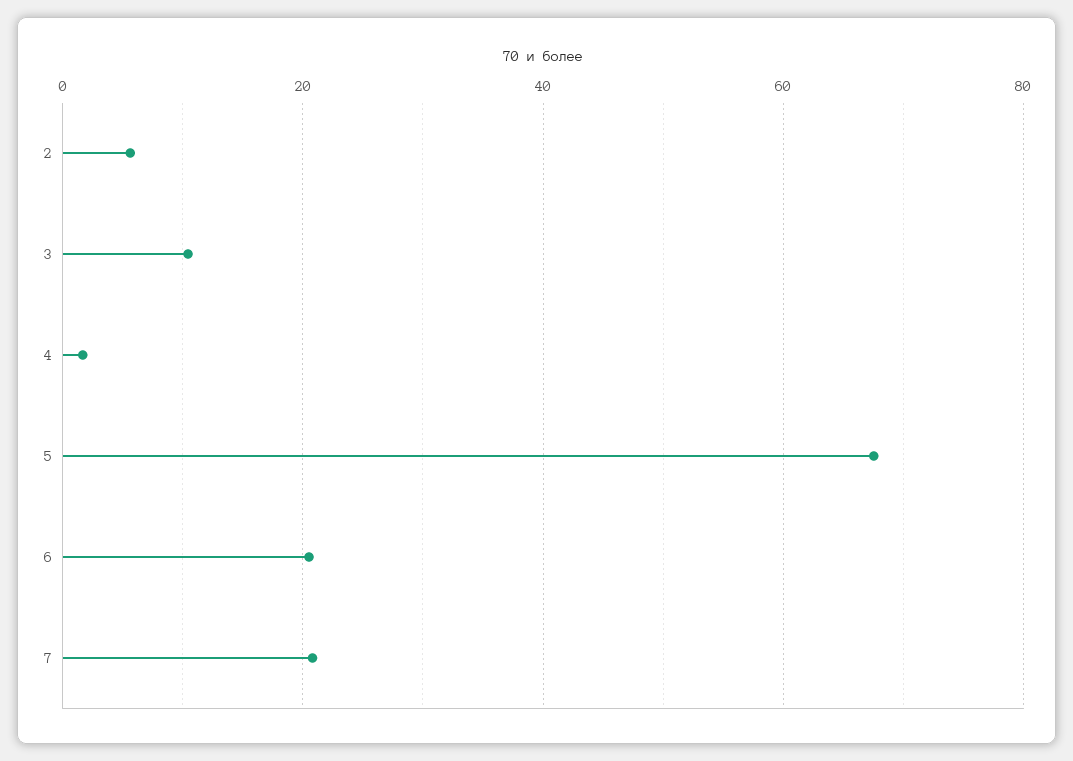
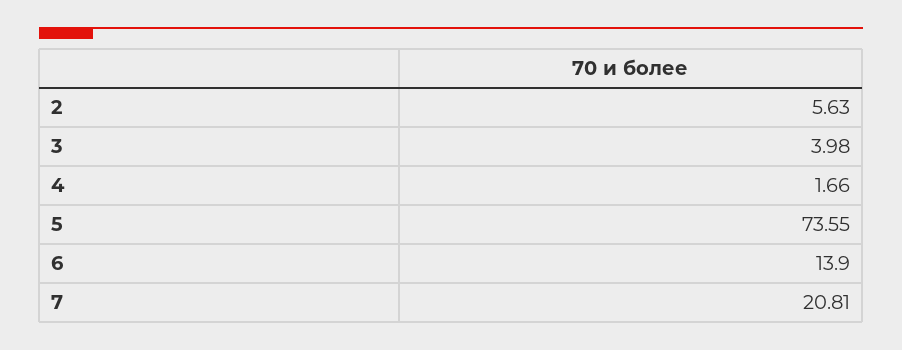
  {
    "2": 5.63,
-   "3": 10,
+   "3": 3.98,
    "4": 1.66,
-   "5": 68,
+   "5": 73.55,
-   "6": 20,
+   "6": 13.9,
    "7": 20.81
  }

